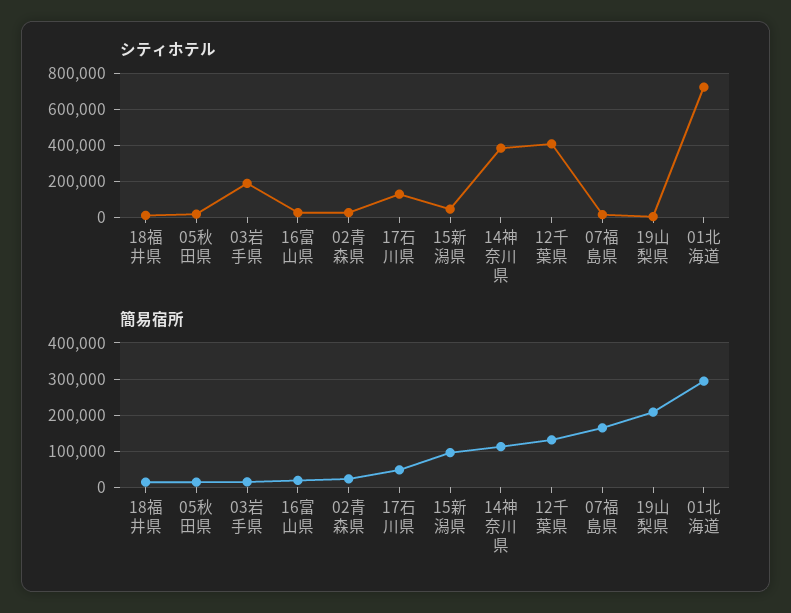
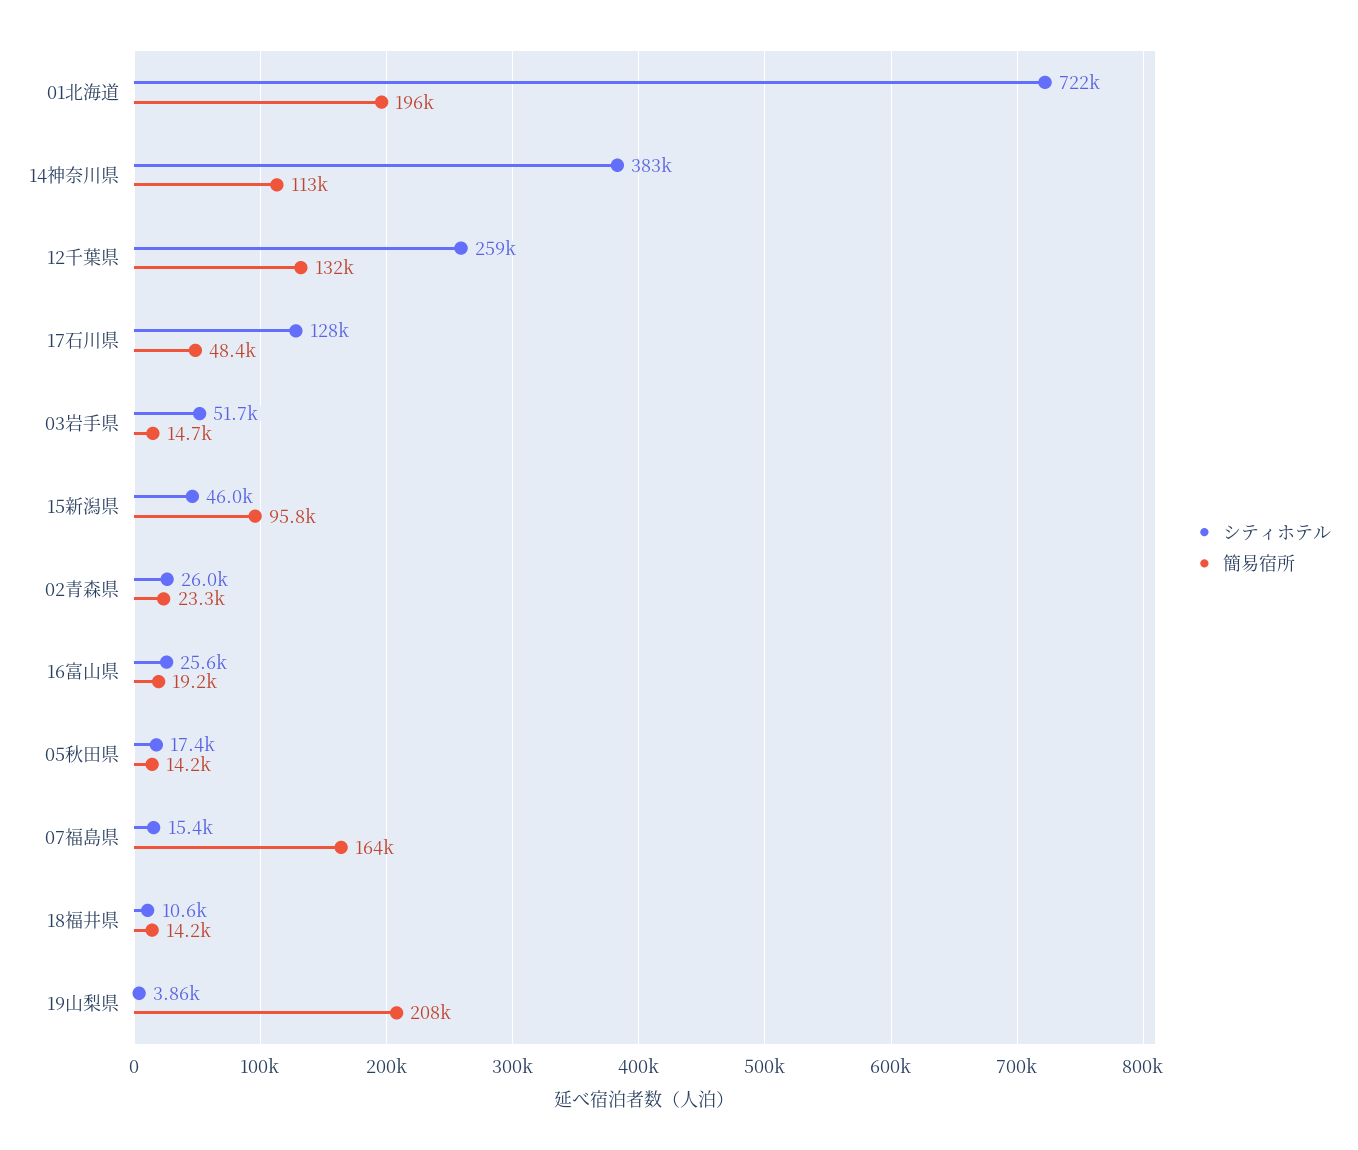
  {
    "シティホテル": {
      "18福井県": 10600,
      "05秋田県": 17400,
-     "03岩手県": 200000,
+     "03岩手県": 51700,
      "16富山県": 25600,
      "02青森県": 26000,
      "17石川県": 128000,
      "15新潟県": 46000,
      "14神奈川県": 383000,
-     "12千葉県": 400000,
+     "12千葉県": 259000,
      "07福島県": 15400,
      "19山梨県": 3860,
      "01北海道": 722000
    },
    "簡易宿所": {
      "18福井県": 14200,
      "05秋田県": 14200,
      "03岩手県": 14700,
      "16富山県": 19200,
      "02青森県": 23300,
      "17石川県": 48400,
      "15新潟県": 95800,
      "14神奈川県": 113000,
      "12千葉県": 132000,
      "07福島県": 164000,
      "19山梨県": 208000,
-     "01北海道": 300000
+     "01北海道": 196000
    }
  }

